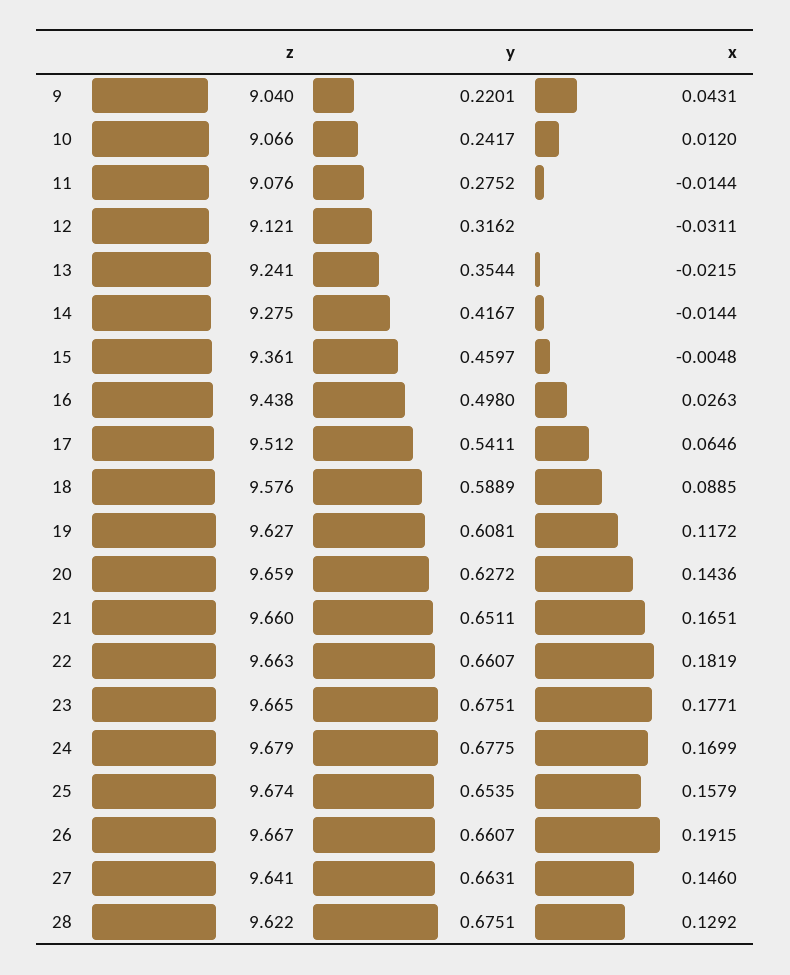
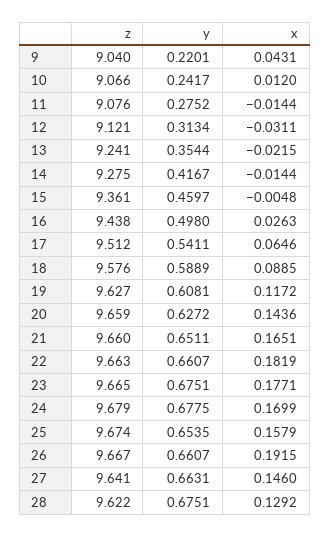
  {
    "z": {
      "9": 9.04,
      "10": 9.066,
      "11": 9.076,
      "12": 9.121,
      "13": 9.241,
      "14": 9.275,
      "15": 9.361,
      "16": 9.438,
      "17": 9.512,
      "18": 9.576,
      "19": 9.627,
      "20": 9.659,
      "21": 9.66,
      "22": 9.663,
      "23": 9.665,
      "24": 9.679,
      "25": 9.674,
      "26": 9.667,
      "27": 9.641,
      "28": 9.622
    },
    "y": {
      "9": 0.2201,
      "10": 0.2417,
      "11": 0.2752,
-     "12": 0.3162,
+     "12": 0.3134,
      "13": 0.3544,
      "14": 0.4167,
      "15": 0.4597,
      "16": 0.498,
      "17": 0.5411,
      "18": 0.5889,
      "19": 0.6081,
      "20": 0.6272,
      "21": 0.6511,
      "22": 0.6607,
      "23": 0.6751,
      "24": 0.6775,
      "25": 0.6535,
      "26": 0.6607,
      "27": 0.6631,
      "28": 0.6751
    },
    "x": {
      "9": 0.0431,
      "10": 0.012,
      "11": -0.0144,
      "12": -0.0311,
      "13": -0.0215,
      "14": -0.0144,
      "15": -0.0048,
      "16": 0.0263,
      "17": 0.0646,
      "18": 0.0885,
      "19": 0.1172,
      "20": 0.1436,
      "21": 0.1651,
      "22": 0.1819,
      "23": 0.1771,
      "24": 0.1699,
      "25": 0.1579,
      "26": 0.1915,
      "27": 0.146,
      "28": 0.1292
    }
  }

